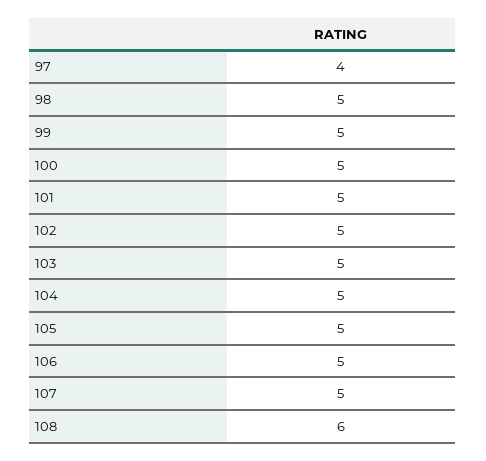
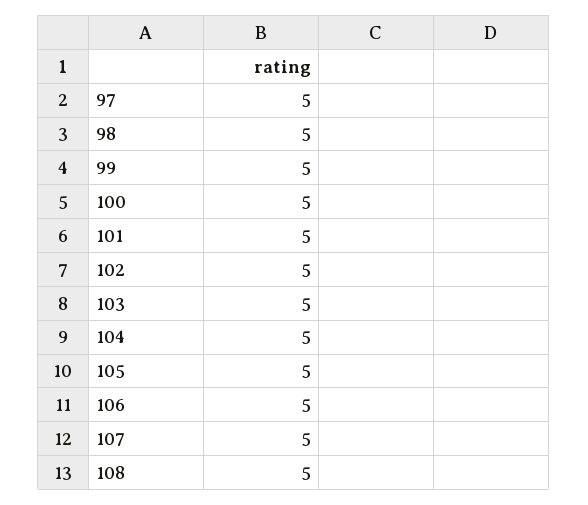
  {
-   "97": 4,
+   "97": 5,
    "98": 5,
    "99": 5,
    "100": 5,
    "101": 5,
    "102": 5,
    "103": 5,
    "104": 5,
    "105": 5,
    "106": 5,
    "107": 5,
-   "108": 6
+   "108": 5
  }

